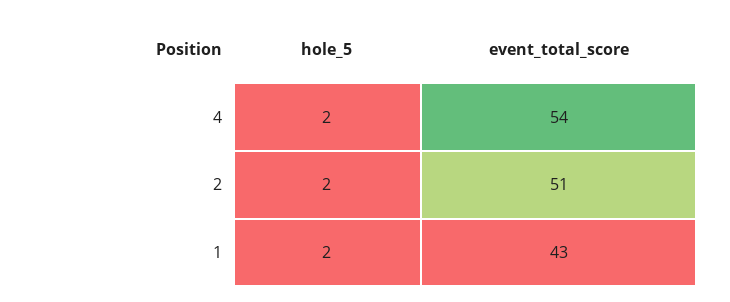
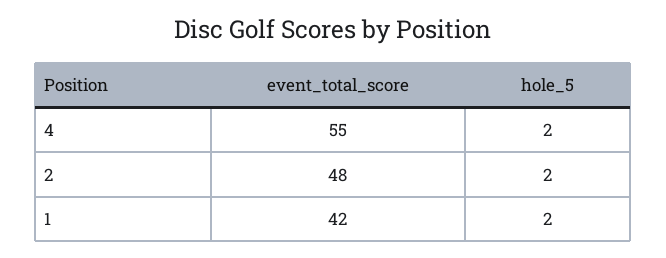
  {
    "hole_5": {
      "4": 2,
      "2": 2,
      "1": 2
    },
    "event_total_score": {
-     "4": 54,
+     "4": 55,
-     "2": 51,
+     "2": 48,
-     "1": 43
+     "1": 42
    }
  }

